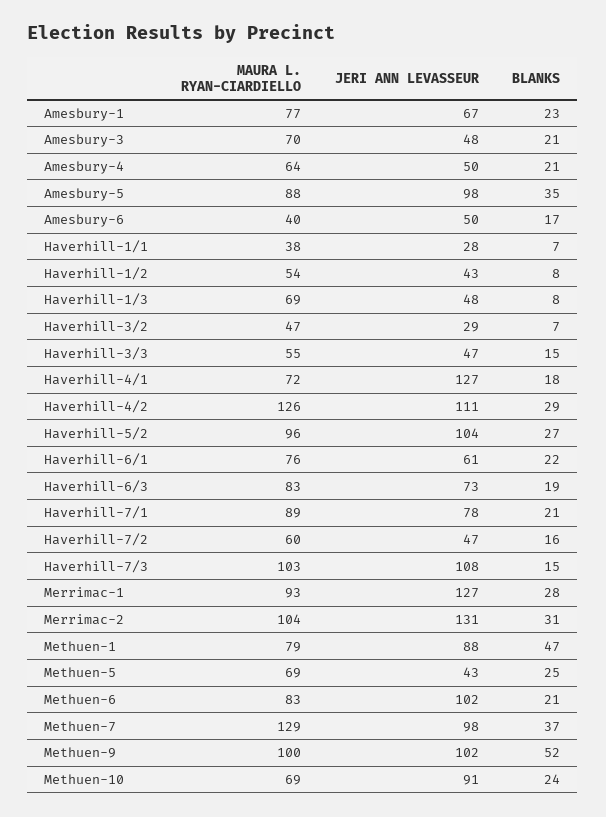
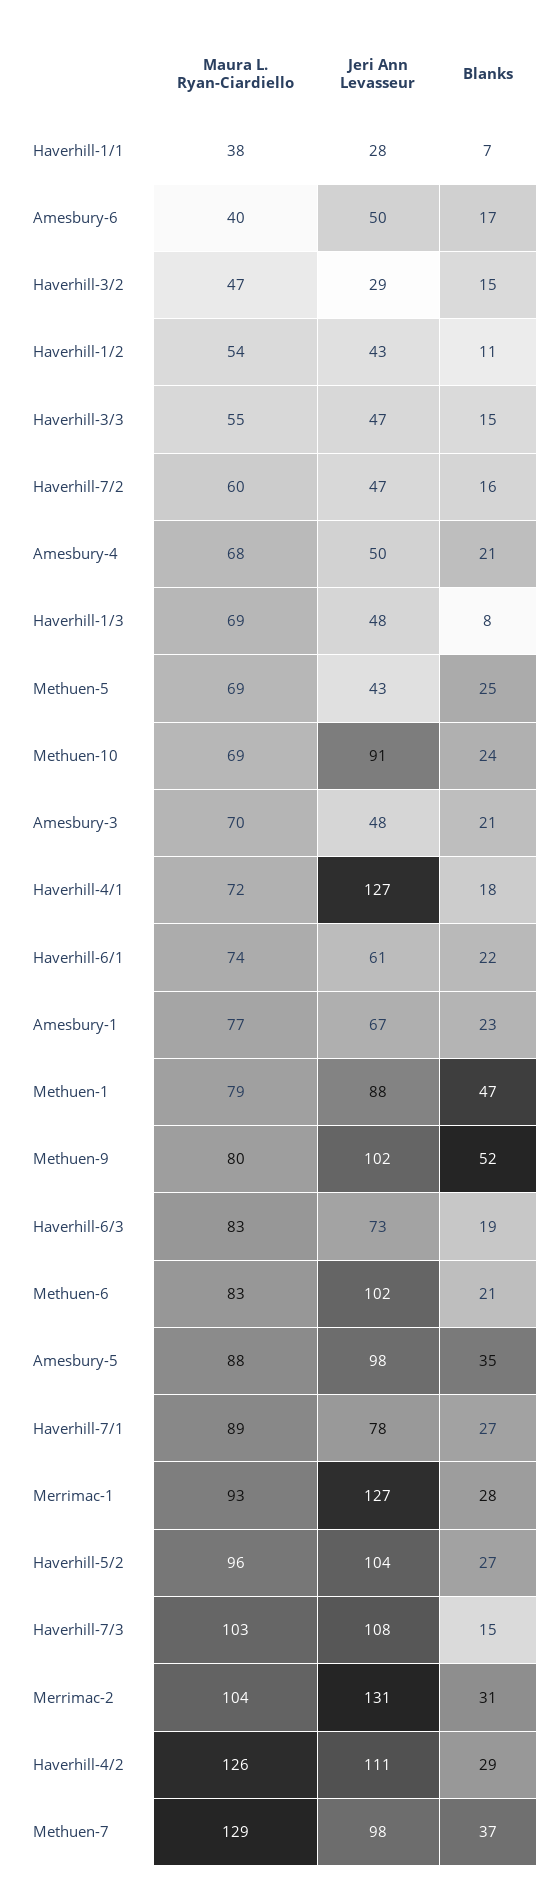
  {
    "MAURA L. RYAN-CIARDIELLO": {
      "Amesbury-1": 77,
      "Amesbury-3": 70,
-     "Amesbury-4": 64,
+     "Amesbury-4": 68,
      "Amesbury-5": 88,
      "Amesbury-6": 40,
      "Haverhill-1/1": 38,
      "Haverhill-1/2": 54,
      "Haverhill-1/3": 69,
      "Haverhill-3/2": 47,
      "Haverhill-3/3": 55,
      "Haverhill-4/1": 72,
      "Haverhill-4/2": 126,
      "Haverhill-5/2": 96,
-     "Haverhill-6/1": 76,
+     "Haverhill-6/1": 74,
      "Haverhill-6/3": 83,
      "Haverhill-7/1": 89,
      "Haverhill-7/2": 60,
      "Haverhill-7/3": 103,
      "Merrimac-1": 93,
      "Merrimac-2": 104,
      "Methuen-1": 79,
      "Methuen-5": 69,
      "Methuen-6": 83,
      "Methuen-7": 129,
-     "Methuen-9": 100,
+     "Methuen-9": 80,
      "Methuen-10": 69
    },
    "JERI ANN LEVASSEUR": {
      "Amesbury-1": 67,
      "Amesbury-3": 48,
      "Amesbury-4": 50,
      "Amesbury-5": 98,
      "Amesbury-6": 50,
      "Haverhill-1/1": 28,
      "Haverhill-1/2": 43,
      "Haverhill-1/3": 48,
      "Haverhill-3/2": 29,
      "Haverhill-3/3": 47,
      "Haverhill-4/1": 127,
      "Haverhill-4/2": 111,
      "Haverhill-5/2": 104,
      "Haverhill-6/1": 61,
      "Haverhill-6/3": 73,
      "Haverhill-7/1": 78,
      "Haverhill-7/2": 47,
      "Haverhill-7/3": 108,
      "Merrimac-1": 127,
      "Merrimac-2": 131,
      "Methuen-1": 88,
      "Methuen-5": 43,
      "Methuen-6": 102,
      "Methuen-7": 98,
      "Methuen-9": 102,
      "Methuen-10": 91
    },
    "BLANKS": {
      "Amesbury-1": 23,
      "Amesbury-3": 21,
      "Amesbury-4": 21,
      "Amesbury-5": 35,
      "Amesbury-6": 17,
      "Haverhill-1/1": 7,
-     "Haverhill-1/2": 8,
+     "Haverhill-1/2": 11,
      "Haverhill-1/3": 8,
-     "Haverhill-3/2": 7,
+     "Haverhill-3/2": 15,
      "Haverhill-3/3": 15,
      "Haverhill-4/1": 18,
      "Haverhill-4/2": 29,
      "Haverhill-5/2": 27,
      "Haverhill-6/1": 22,
      "Haverhill-6/3": 19,
-     "Haverhill-7/1": 21,
+     "Haverhill-7/1": 27,
      "Haverhill-7/2": 16,
      "Haverhill-7/3": 15,
      "Merrimac-1": 28,
      "Merrimac-2": 31,
      "Methuen-1": 47,
      "Methuen-5": 25,
      "Methuen-6": 21,
      "Methuen-7": 37,
      "Methuen-9": 52,
      "Methuen-10": 24
    }
  }

